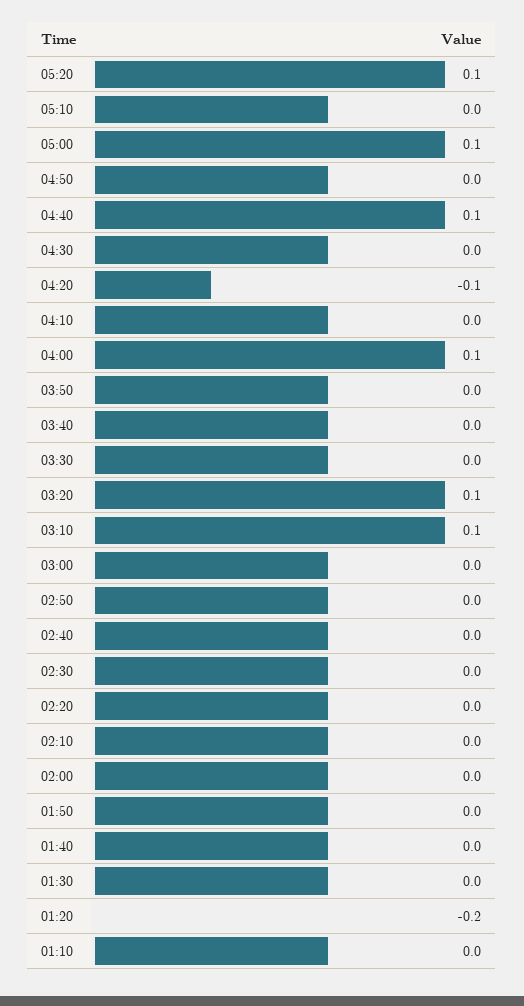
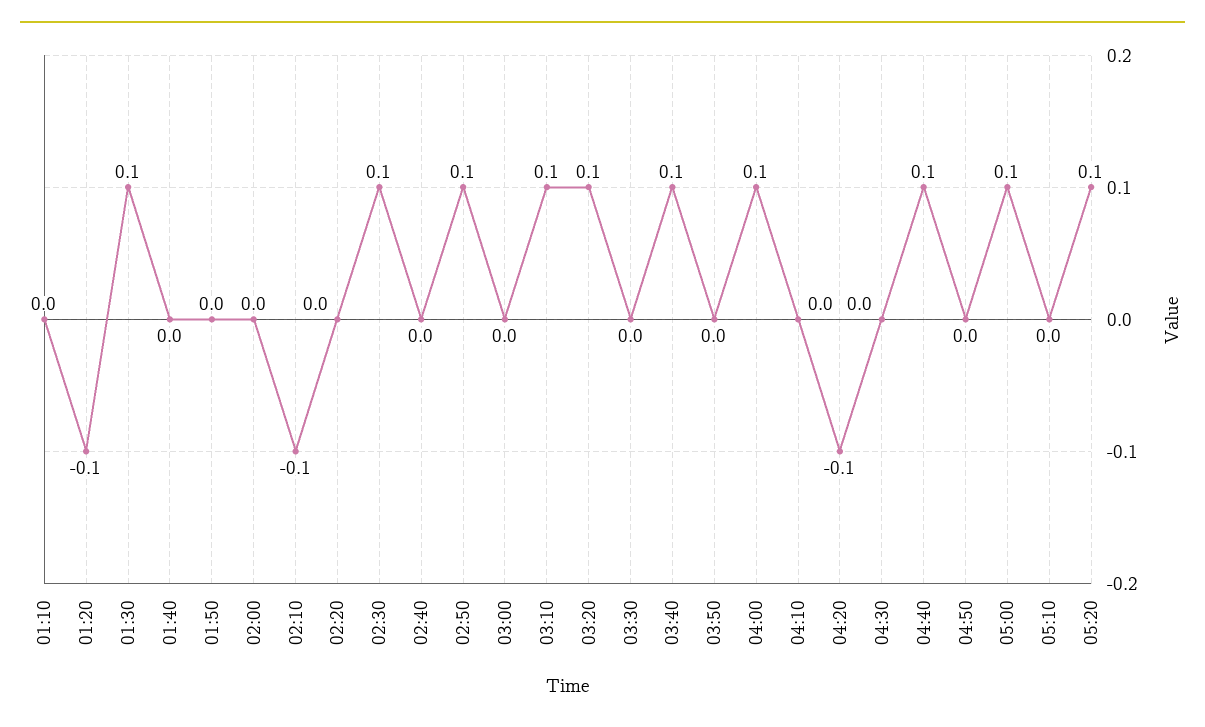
  {
    "05:20": 0.1,
    "05:10": 0,
    "05:00": 0.1,
    "04:50": 0,
    "04:40": 0.1,
    "04:30": 0,
    "04:20": -0.1,
    "04:10": 0,
    "04:00": 0.1,
    "03:50": 0,
-   "03:40": 0,
+   "03:40": 0.1,
    "03:30": 0,
    "03:20": 0.1,
    "03:10": 0.1,
    "03:00": 0,
-   "02:50": 0,
+   "02:50": 0.1,
    "02:40": 0,
-   "02:30": 0,
+   "02:30": 0.1,
    "02:20": 0,
-   "02:10": 0,
+   "02:10": -0.1,
    "02:00": 0,
    "01:50": 0,
    "01:40": 0,
-   "01:30": 0,
+   "01:30": 0.1,
-   "01:20": -0.2,
+   "01:20": -0.1,
    "01:10": 0
  }

